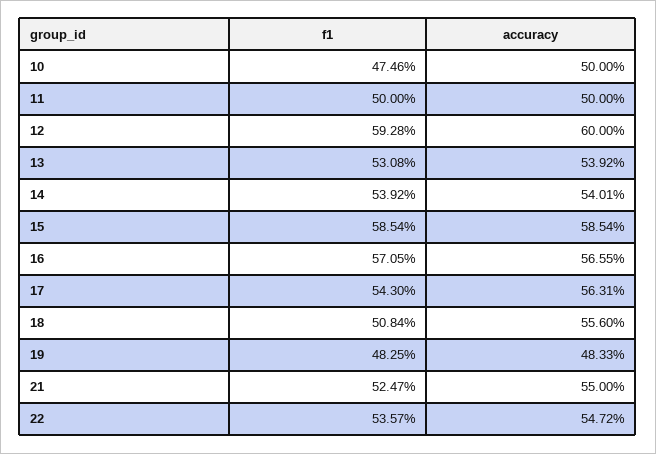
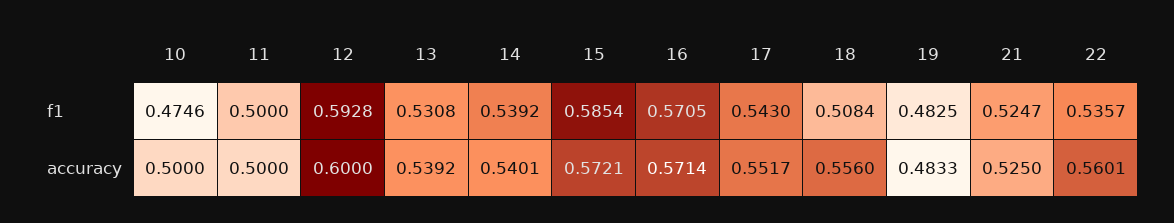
  {
    "f1": {
      "10": 0.4746,
      "11": 0.5,
      "12": 0.5928,
      "13": 0.5308,
      "14": 0.5392,
      "15": 0.5854,
      "16": 0.5705,
      "17": 0.543,
      "18": 0.5084,
      "19": 0.4825,
      "21": 0.5247,
      "22": 0.5357
    },
    "accuracy": {
      "10": 0.5,
      "11": 0.5,
      "12": 0.6,
      "13": 0.5392,
      "14": 0.5401,
-     "15": 0.5854,
+     "15": 0.5721,
-     "16": 0.5655,
+     "16": 0.5714,
-     "17": 0.5631,
+     "17": 0.5517,
      "18": 0.556,
      "19": 0.4833,
-     "21": 0.55,
+     "21": 0.525,
-     "22": 0.5472
+     "22": 0.5601
    }
  }

